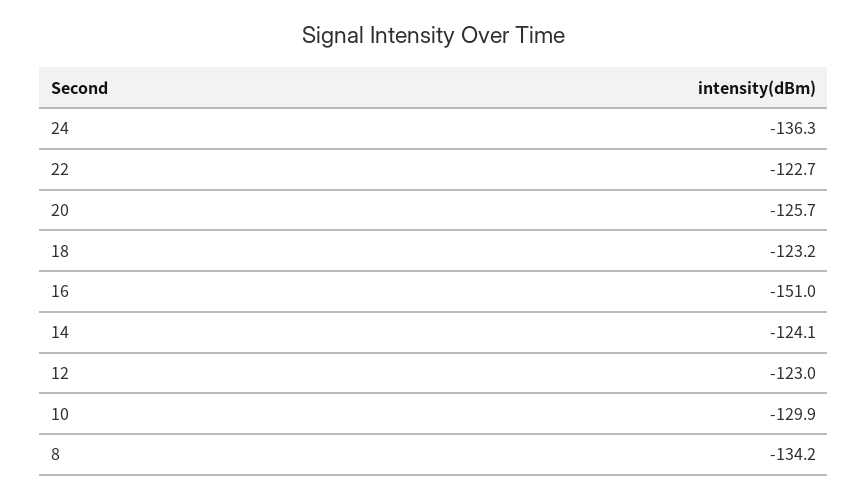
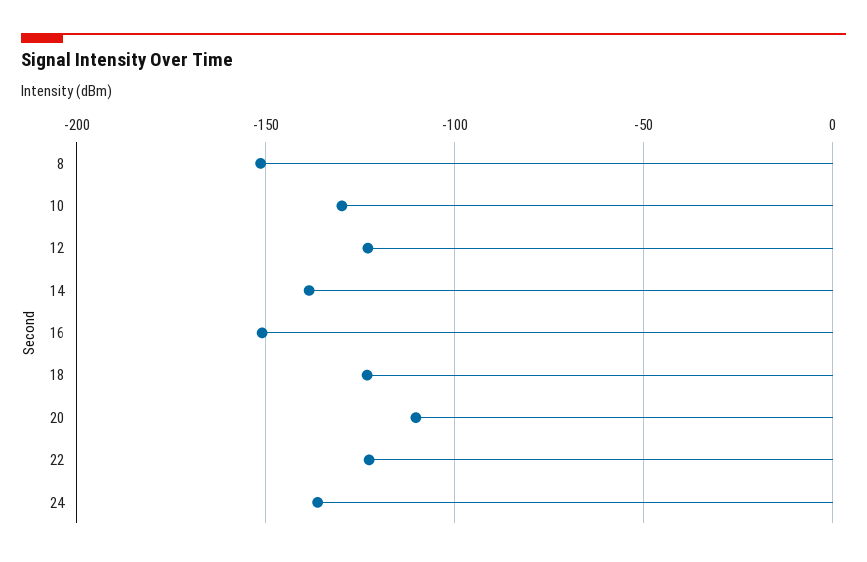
  {
    "24": -136.3,
    "22": -122.7,
-   "20": -125.7,
+   "20": -110,
    "18": -123.2,
    "16": -151,
-   "14": -124.1,
+   "14": -140,
    "12": -123,
    "10": -129.9,
-   "8": -134.2
+   "8": -150
  }

